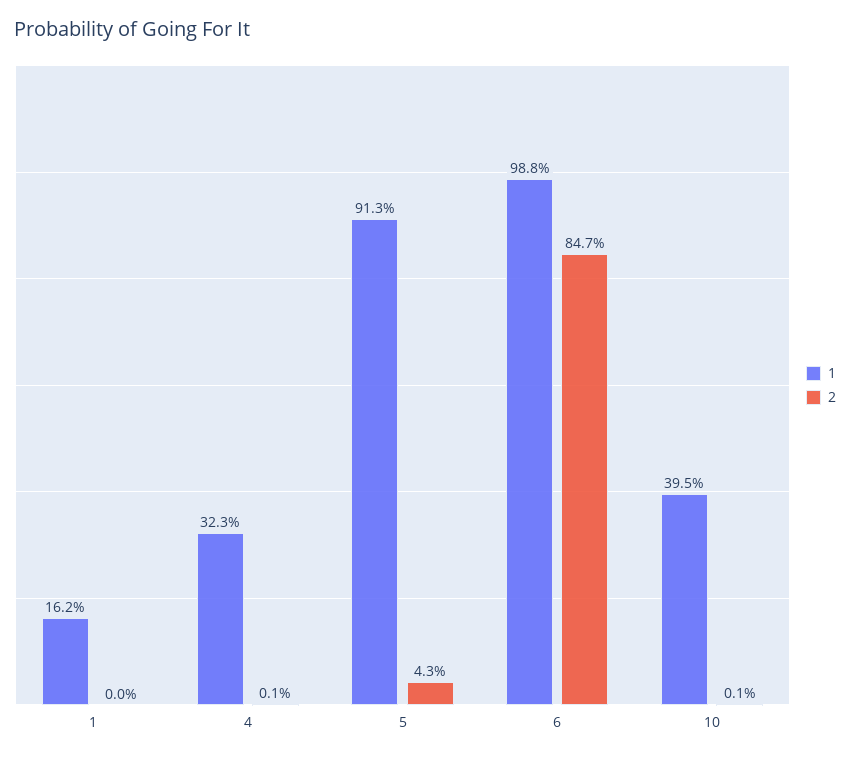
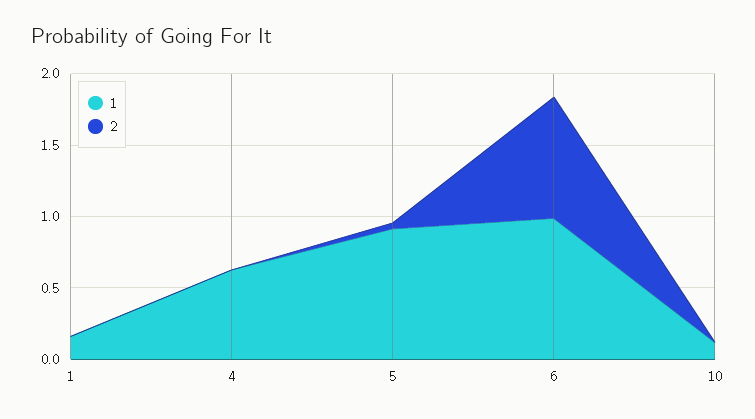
  {
    "1": {
      "1": 0.162,
-     "4": 0.323,
+     "4": 0.6,
      "5": 0.913,
      "6": 0.988,
-     "10": 0.395
+     "10": 0.1
    },
    "2": {
      "1": 0,
      "4": 0.001,
      "5": 0.043,
      "6": 0.847,
      "10": 0.001
    }
  }

